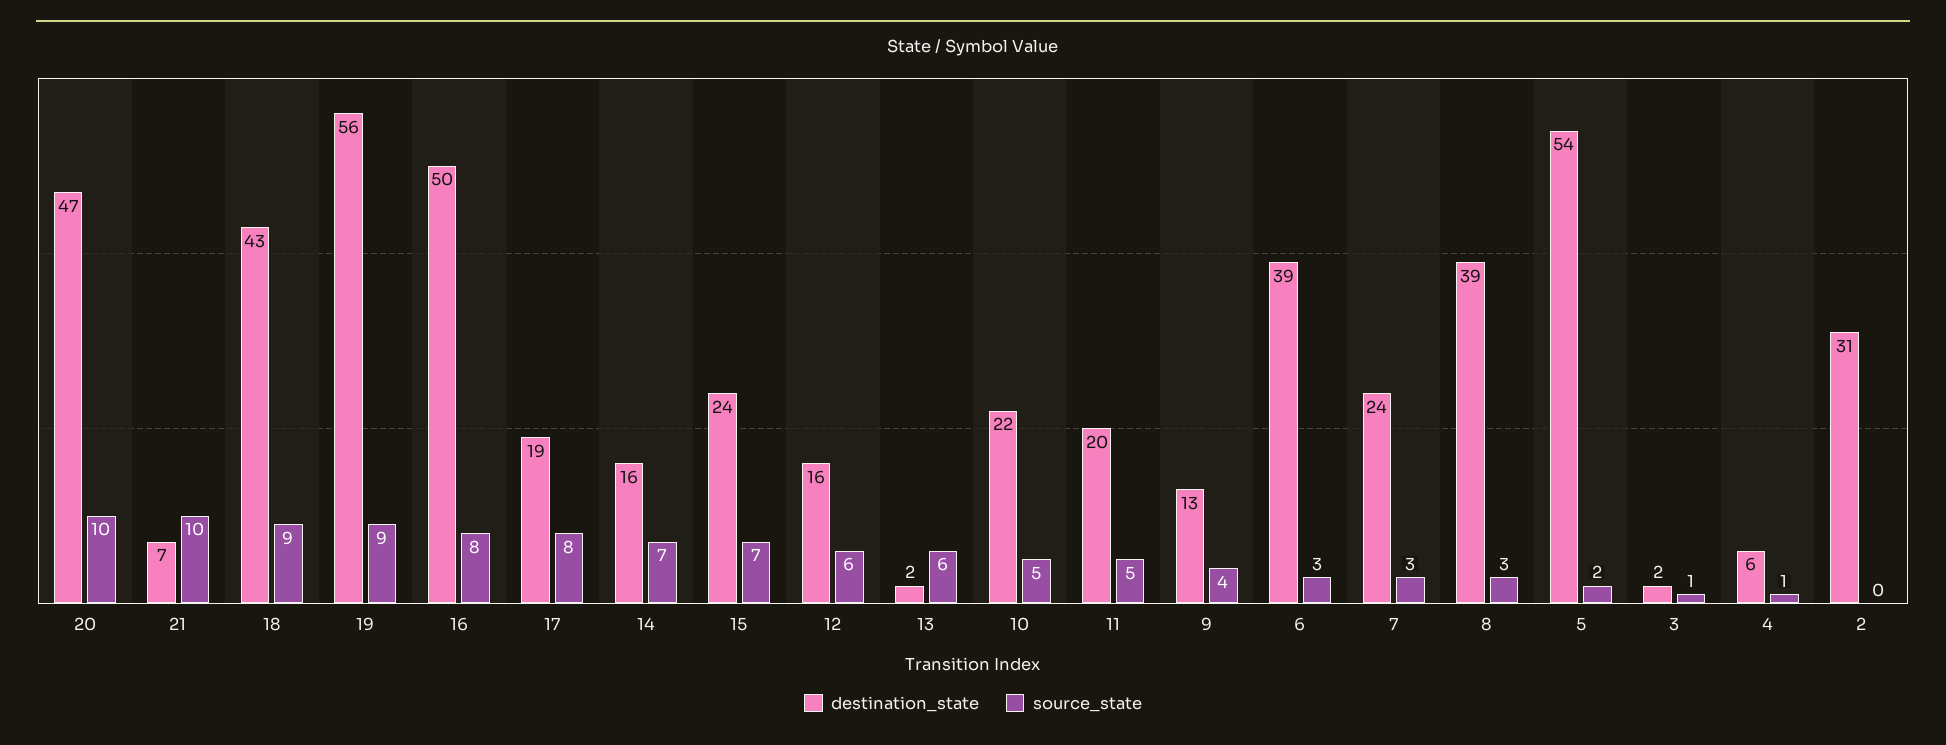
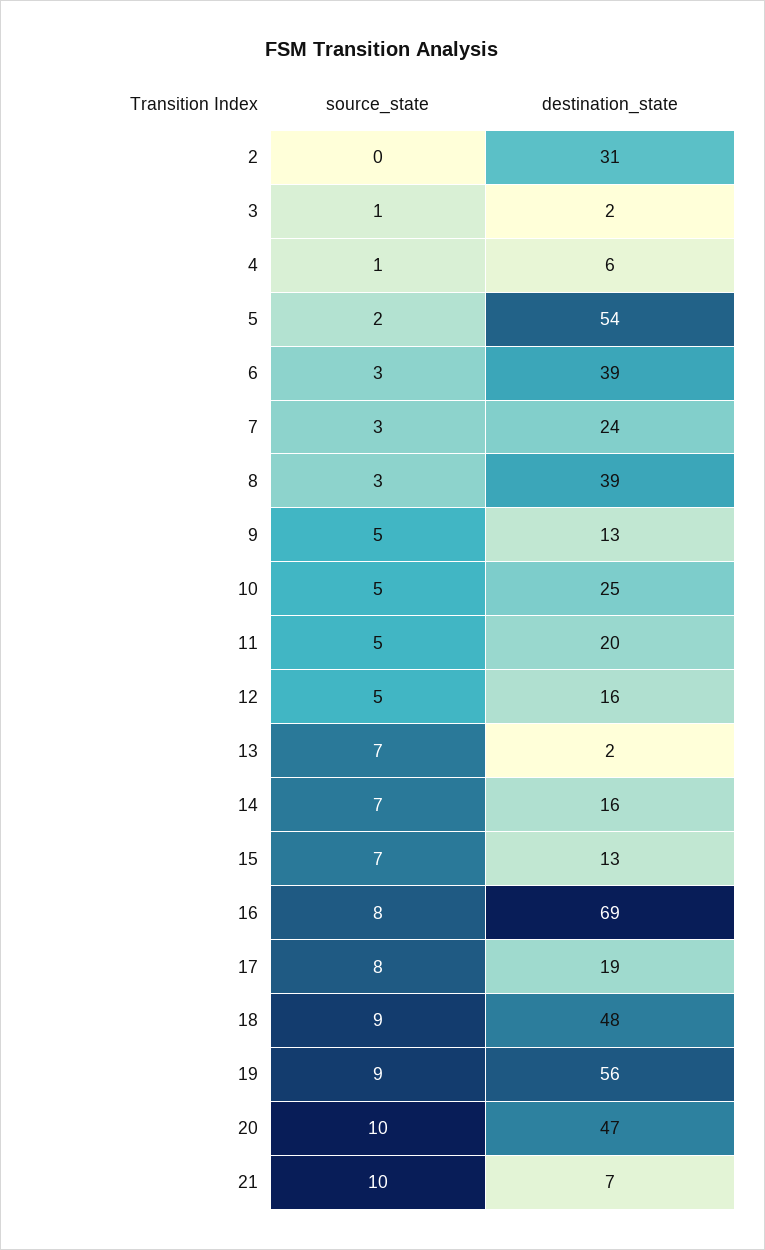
  {
    "destination_state": {
      "20": 47,
      "21": 7,
-     "18": 43,
+     "18": 48,
      "19": 56,
-     "16": 50,
+     "16": 69,
      "17": 19,
      "14": 16,
-     "15": 24,
+     "15": 13,
      "12": 16,
      "13": 2,
-     "10": 22,
+     "10": 25,
      "11": 20,
      "9": 13,
      "6": 39,
      "7": 24,
      "8": 39,
      "5": 54,
      "3": 2,
      "4": 6,
      "2": 31
    },
    "source_state": {
      "20": 10,
      "21": 10,
      "18": 9,
      "19": 9,
      "16": 8,
      "17": 8,
      "14": 7,
      "15": 7,
-     "12": 6,
+     "12": 5,
-     "13": 6,
+     "13": 7,
      "10": 5,
      "11": 5,
-     "9": 4,
+     "9": 5,
      "6": 3,
      "7": 3,
      "8": 3,
      "5": 2,
      "3": 1,
      "4": 1,
      "2": 0
    }
  }

